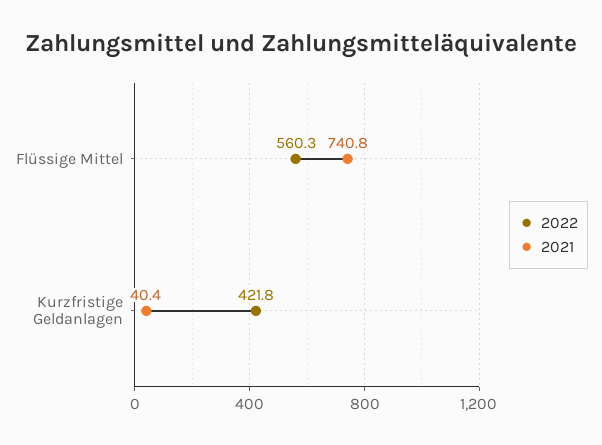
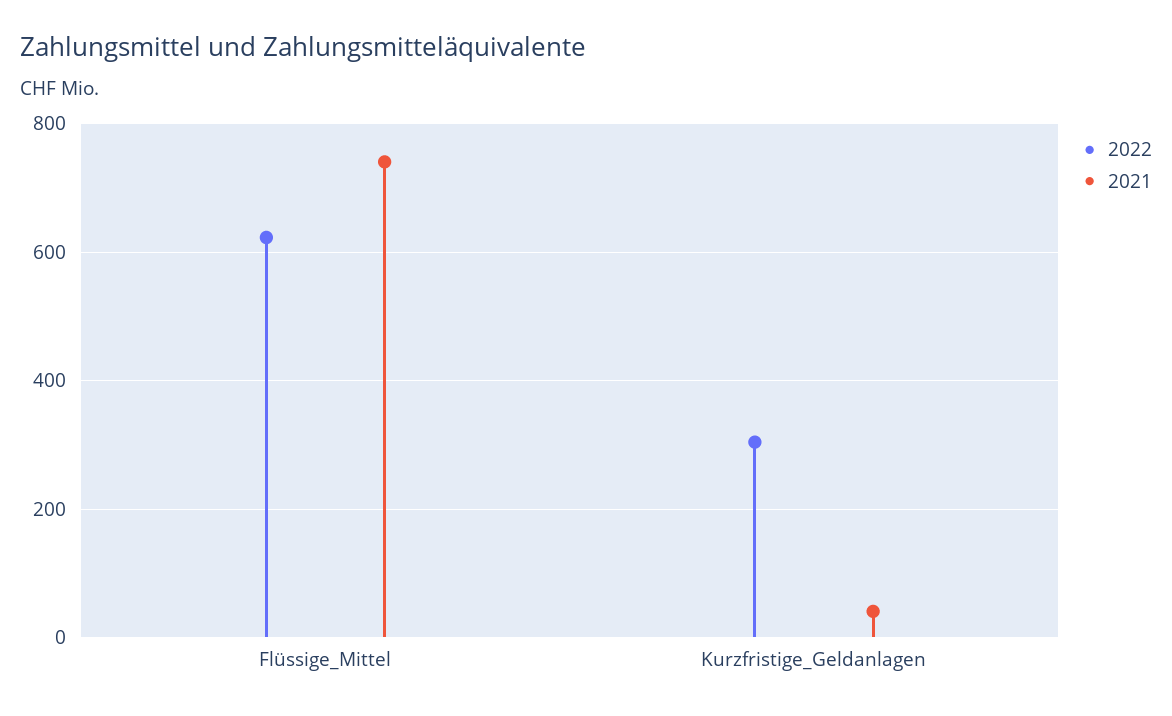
  {
    "2022": {
-     "Flüssige Mittel": 560.3,
+     "Flüssige Mittel": 620,
-     "Kurzfristige Geldanlagen": 421.8
+     "Kurzfristige Geldanlagen": 300
    },
    "2021": {
      "Flüssige Mittel": 740.8,
      "Kurzfristige Geldanlagen": 40.4
    }
  }

